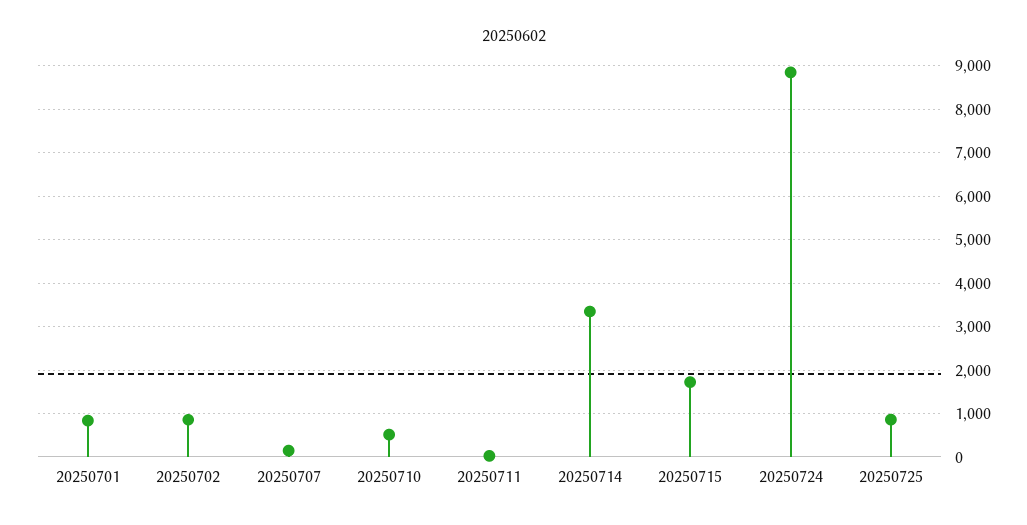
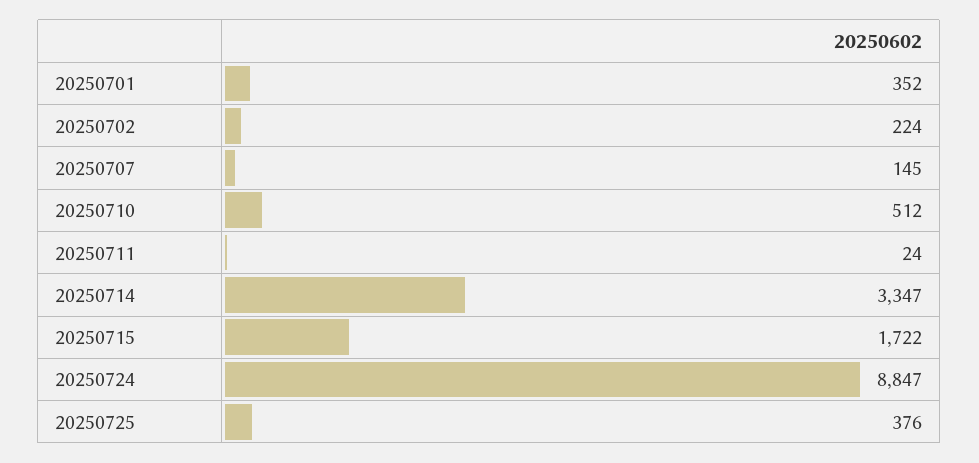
  {
-   "20250701": 800,
+   "20250701": 352,
-   "20250702": 800,
+   "20250702": 224,
    "20250707": 145,
    "20250710": 512,
    "20250711": 24,
    "20250714": 3347,
    "20250715": 1722,
    "20250724": 8847,
-   "20250725": 800
+   "20250725": 376
  }

